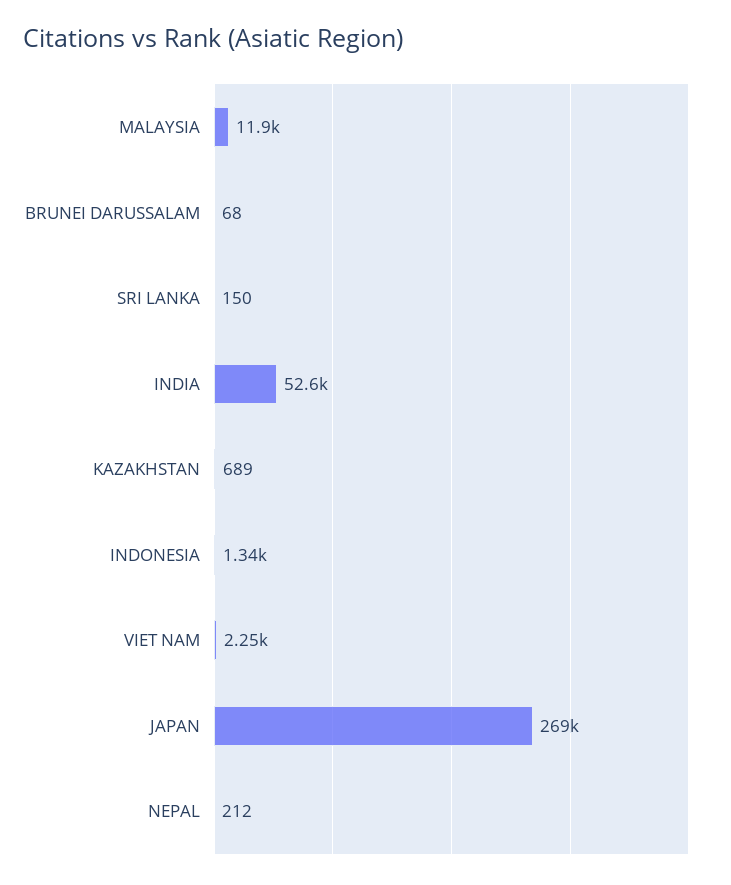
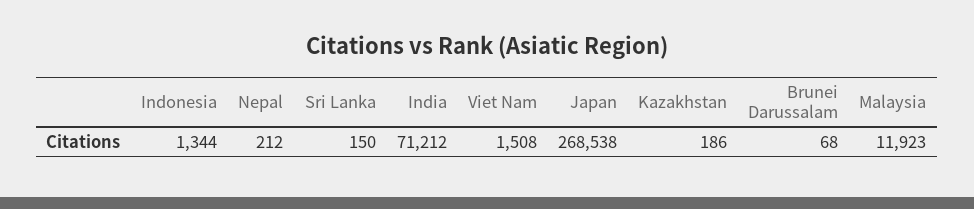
  {
    "MALAYSIA": 11923,
    "BRUNEI DARUSSALAM": 68,
    "SRI LANKA": 150,
-   "INDIA": 52600,
+   "INDIA": 71212,
-   "KAZAKHSTAN": 689,
+   "KAZAKHSTAN": 186,
    "INDONESIA": 1344,
-   "VIET NAM": 2250,
+   "VIET NAM": 1508,
    "JAPAN": 268538,
    "NEPAL": 212
  }

